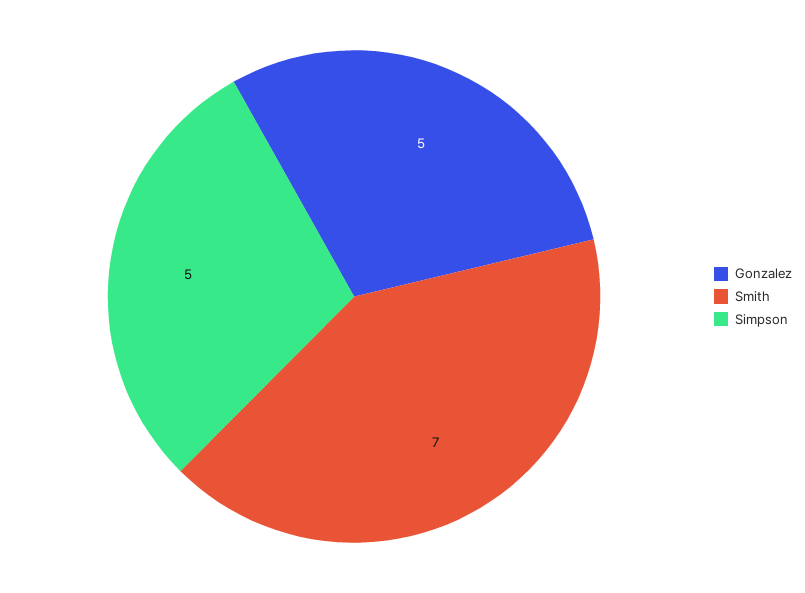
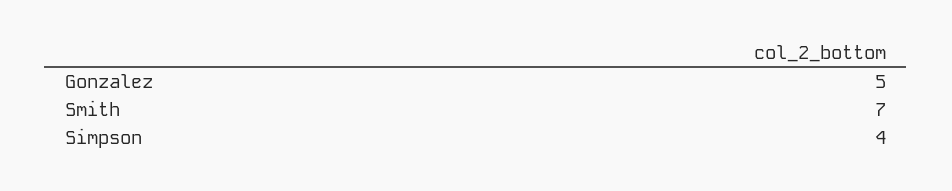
  {
    "Gonzalez": 5,
    "Smith": 7,
-   "Simpson": 5
+   "Simpson": 4
  }

